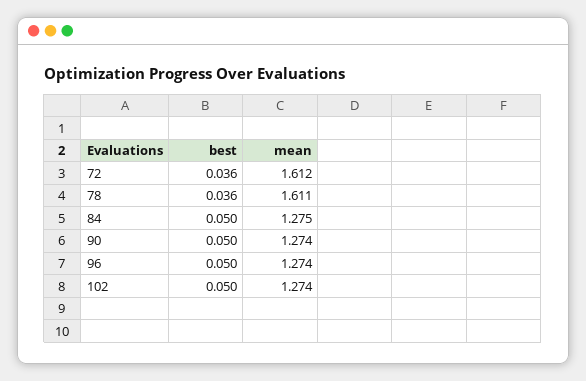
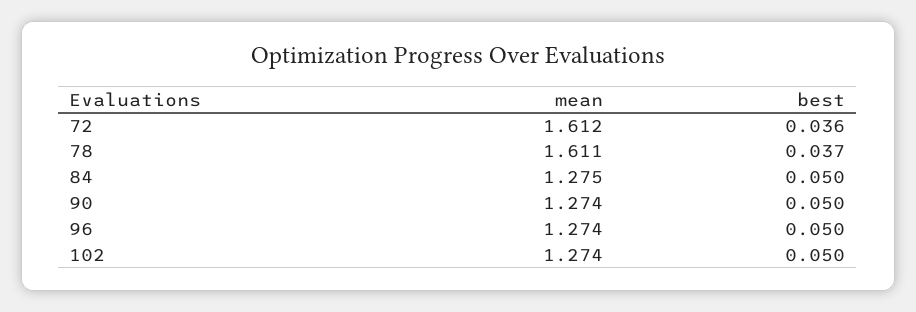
  {
    "best": {
      "72": 0.036,
-     "78": 0.036,
+     "78": 0.037,
      "84": 0.05,
      "90": 0.05,
      "96": 0.05,
      "102": 0.05
    },
    "mean": {
      "72": 1.612,
      "78": 1.611,
      "84": 1.275,
      "90": 1.274,
      "96": 1.274,
      "102": 1.274
    }
  }

